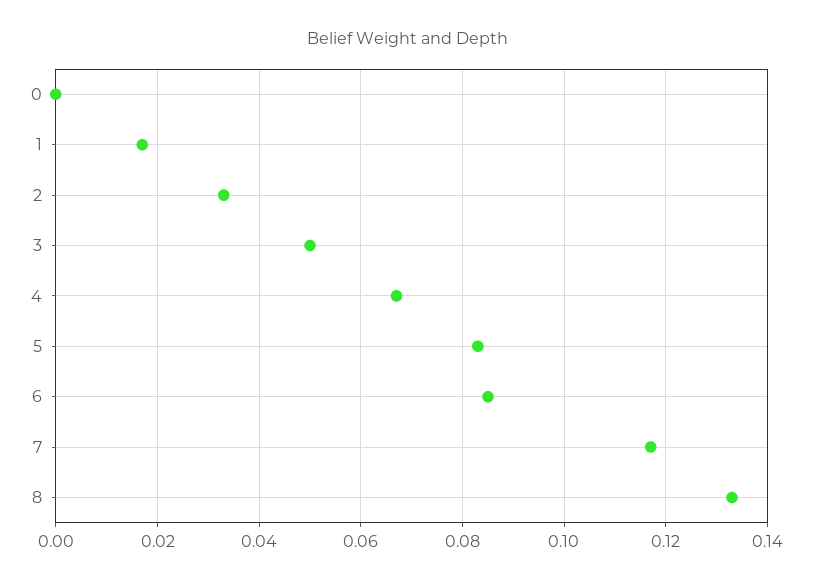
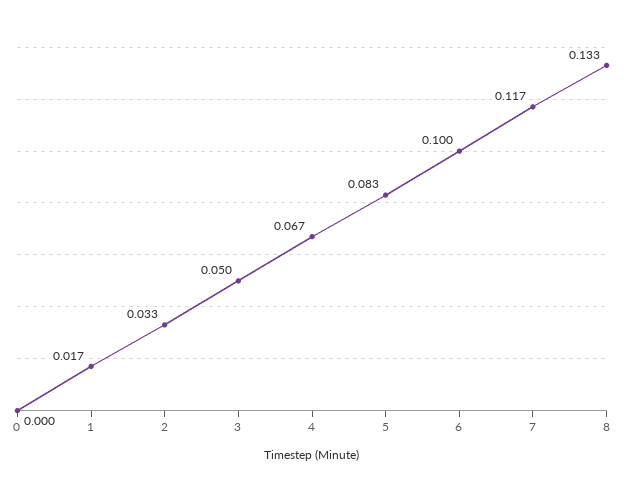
  {
    "0": 0,
    "1": 0.017,
    "2": 0.033,
    "3": 0.05,
    "4": 0.067,
    "5": 0.083,
-   "6": 0.085,
+   "6": 0.1,
    "7": 0.117,
    "8": 0.133
  }

